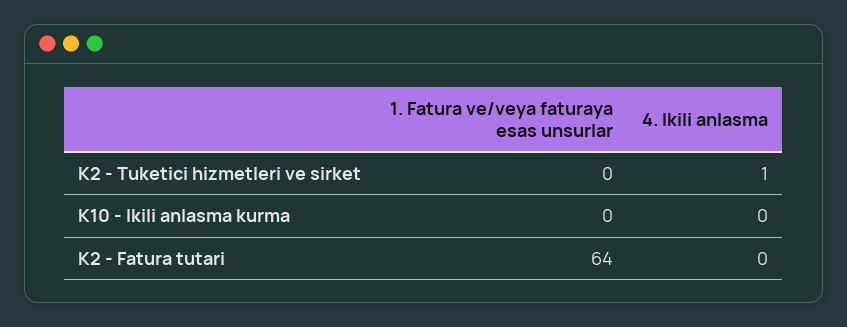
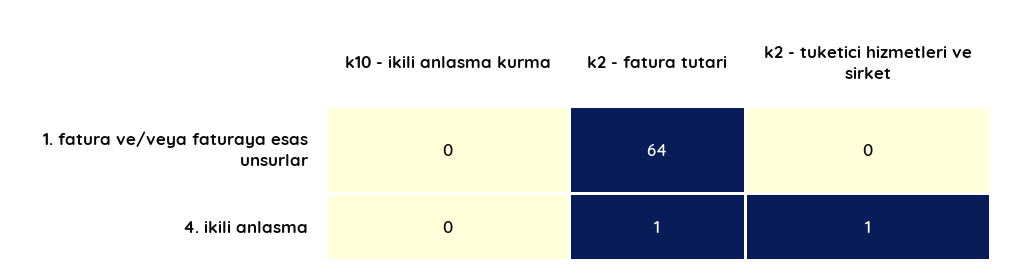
  {
    "1. Fatura ve/veya faturaya esas unsurlar": {
      "K2 - Tuketici hizmetleri ve sirket": 0,
      "K10 - Ikili anlasma kurma": 0,
      "K2 - Fatura tutari": 64
    },
    "4. Ikili anlasma": {
      "K2 - Tuketici hizmetleri ve sirket": 1,
      "K10 - Ikili anlasma kurma": 0,
-     "K2 - Fatura tutari": 0
+     "K2 - Fatura tutari": 1
    }
  }

